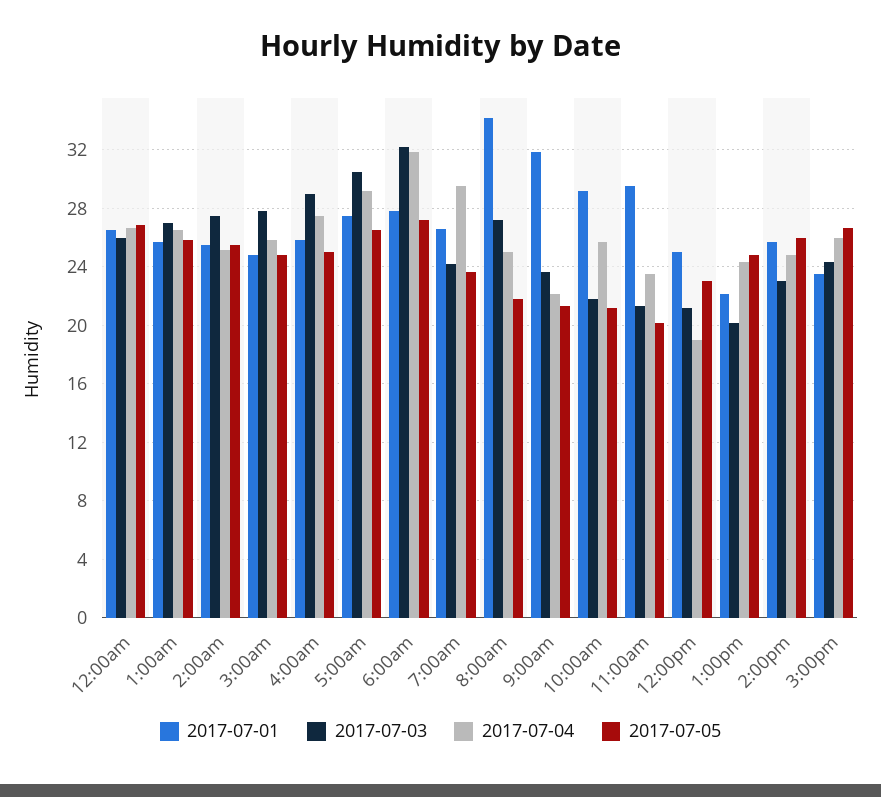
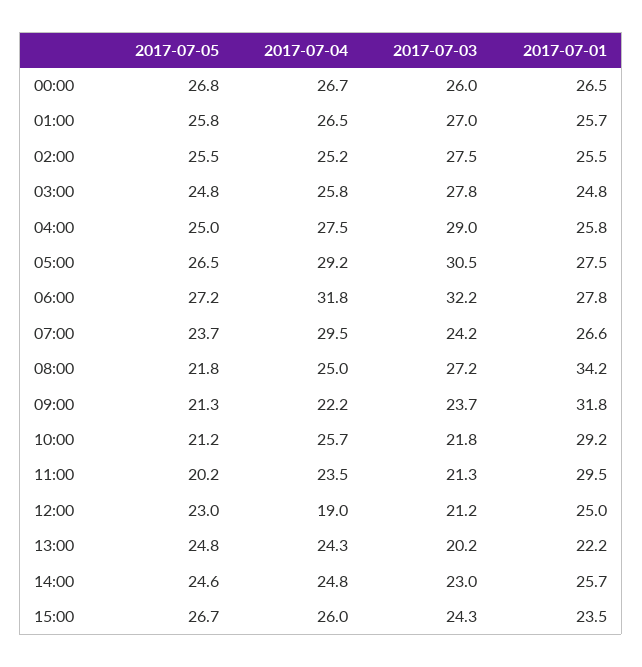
  {
    "2017-07-01": {
      "12:00am": 26.5,
      "1:00am": 25.7,
      "2:00am": 25.5,
      "3:00am": 24.8,
      "4:00am": 25.8,
      "5:00am": 27.5,
      "6:00am": 27.8,
      "7:00am": 26.6,
      "8:00am": 34.2,
      "9:00am": 31.8,
      "10:00am": 29.2,
      "11:00am": 29.5,
      "12:00pm": 25,
      "1:00pm": 22.2,
      "2:00pm": 25.7,
      "3:00pm": 23.5
    },
    "2017-07-03": {
      "12:00am": 26,
      "1:00am": 27,
      "2:00am": 27.5,
      "3:00am": 27.8,
      "4:00am": 29,
      "5:00am": 30.5,
      "6:00am": 32.2,
      "7:00am": 24.2,
      "8:00am": 27.2,
      "9:00am": 23.7,
      "10:00am": 21.8,
      "11:00am": 21.3,
      "12:00pm": 21.2,
      "1:00pm": 20.2,
      "2:00pm": 23,
      "3:00pm": 24.3
    },
    "2017-07-04": {
      "12:00am": 26.7,
      "1:00am": 26.5,
      "2:00am": 25.2,
      "3:00am": 25.8,
      "4:00am": 27.5,
      "5:00am": 29.2,
      "6:00am": 31.8,
      "7:00am": 29.5,
      "8:00am": 25,
      "9:00am": 22.2,
      "10:00am": 25.7,
      "11:00am": 23.5,
      "12:00pm": 19,
      "1:00pm": 24.3,
      "2:00pm": 24.8,
      "3:00pm": 26
    },
    "2017-07-05": {
      "12:00am": 26.8,
      "1:00am": 25.8,
      "2:00am": 25.5,
      "3:00am": 24.8,
      "4:00am": 25,
      "5:00am": 26.5,
      "6:00am": 27.2,
      "7:00am": 23.7,
      "8:00am": 21.8,
      "9:00am": 21.3,
      "10:00am": 21.2,
      "11:00am": 20.2,
      "12:00pm": 23,
      "1:00pm": 24.8,
-     "2:00pm": 26,
+     "2:00pm": 24.6,
      "3:00pm": 26.7
    }
  }

